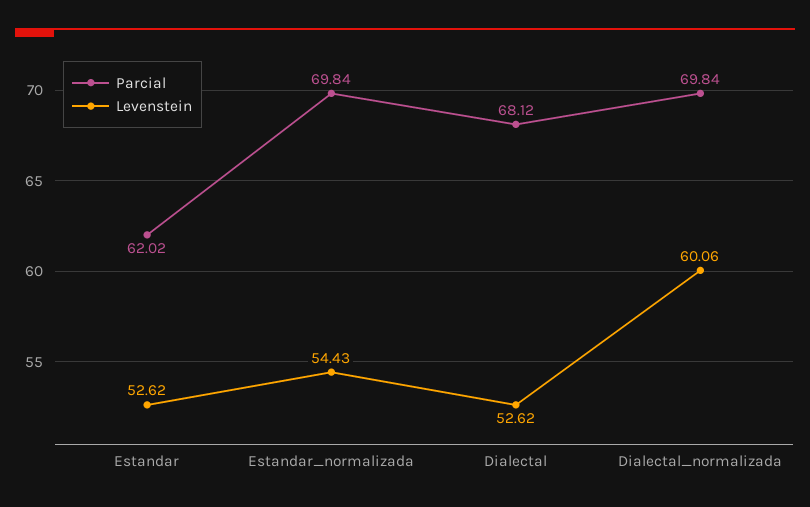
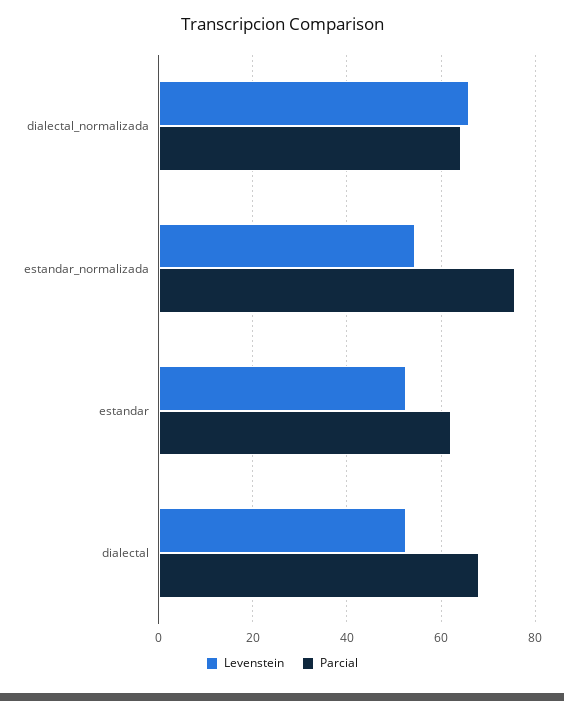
  {
    "Parcial": {
      "Estandar": 62.02,
-     "Estandar_normalizada": 69.84,
+     "Estandar_normalizada": 76,
      "Dialectal": 68.12,
-     "Dialectal_normalizada": 69.84
+     "Dialectal_normalizada": 64
    },
    "Levenstein": {
      "Estandar": 52.62,
      "Estandar_normalizada": 54.43,
      "Dialectal": 52.62,
-     "Dialectal_normalizada": 60.06
+     "Dialectal_normalizada": 66
    }
  }

